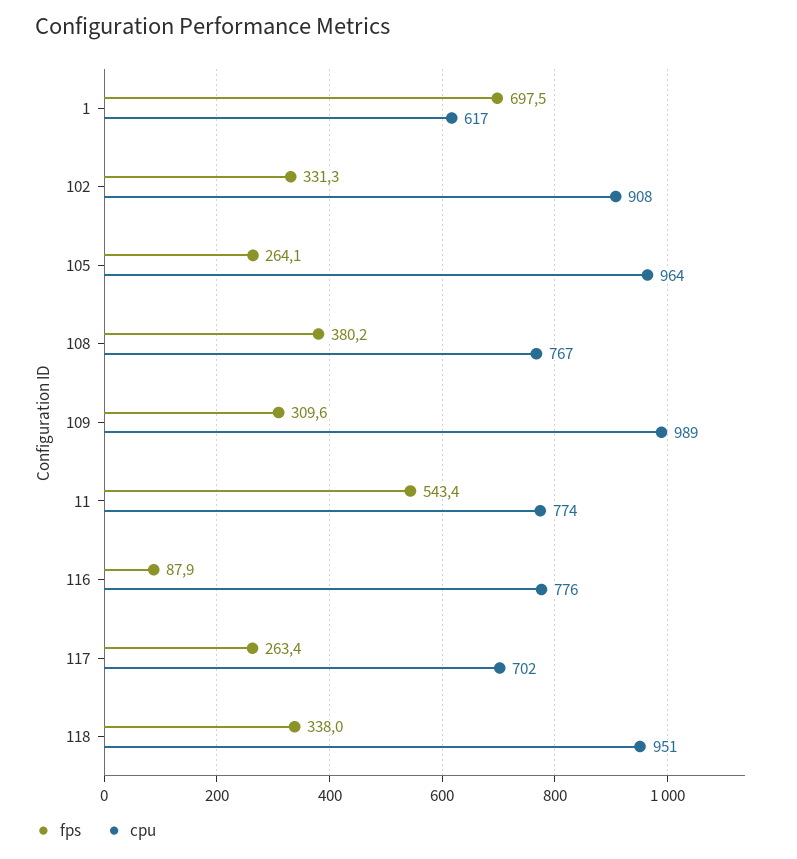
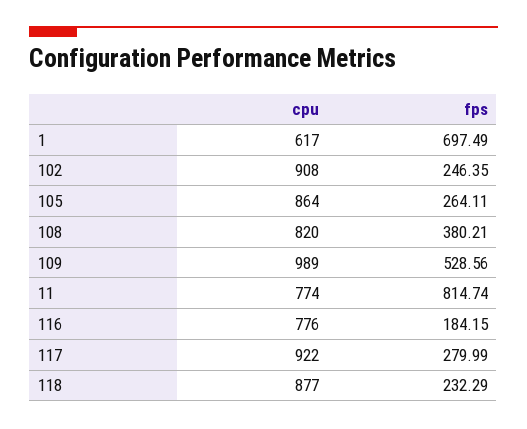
  {
    "fps": {
      "1": 697.49,
-     "102": 331.3,
+     "102": 246.35,
      "105": 264.11,
      "108": 380.21,
-     "109": 309.6,
+     "109": 528.56,
-     "11": 543.4,
+     "11": 814.74,
-     "116": 87.9,
+     "116": 184.15,
-     "117": 263.4,
+     "117": 279.99,
-     "118": 338
+     "118": 232.29
    },
    "cpu": {
      "1": 617,
      "102": 908,
-     "105": 964,
+     "105": 864,
-     "108": 767,
+     "108": 820,
      "109": 989,
      "11": 774,
      "116": 776,
-     "117": 702,
+     "117": 922,
-     "118": 951
+     "118": 877
    }
  }

